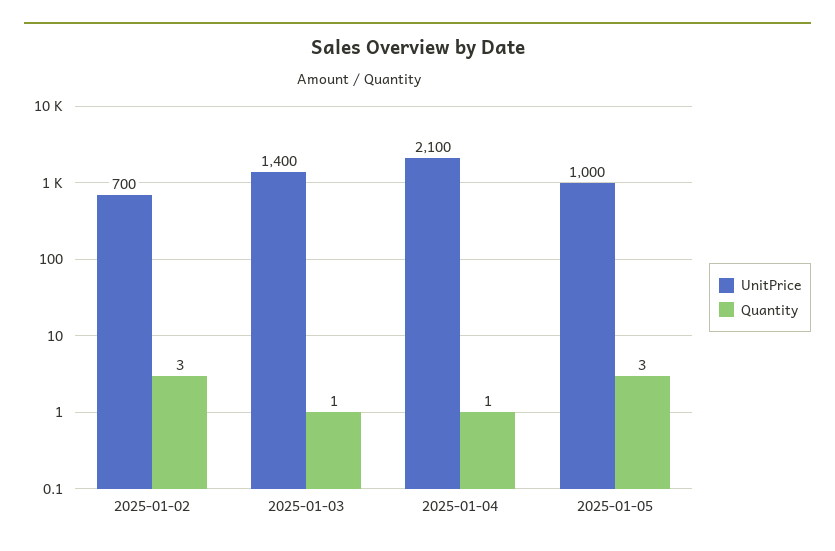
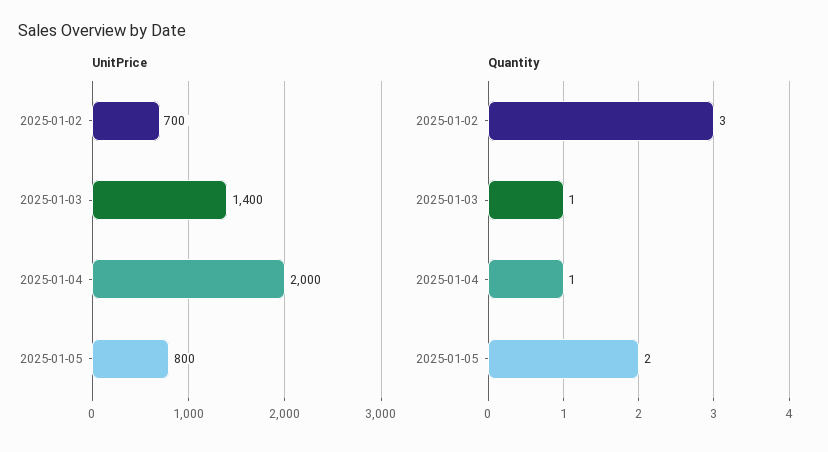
  {
    "UnitPrice": {
      "2025-01-02": 700,
      "2025-01-03": 1400,
-     "2025-01-04": 2100,
+     "2025-01-04": 2000,
-     "2025-01-05": 1000
+     "2025-01-05": 800
    },
    "Quantity": {
      "2025-01-02": 3,
      "2025-01-03": 1,
      "2025-01-04": 1,
-     "2025-01-05": 3
+     "2025-01-05": 2
    }
  }

